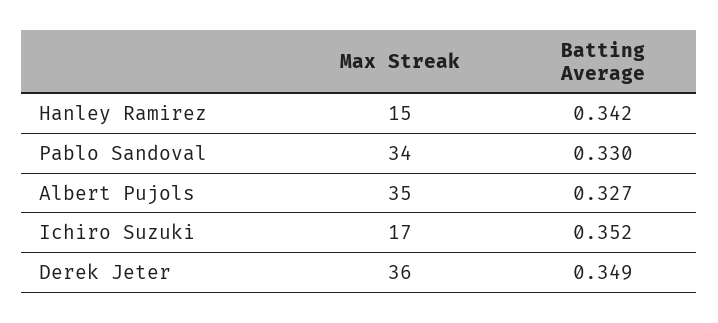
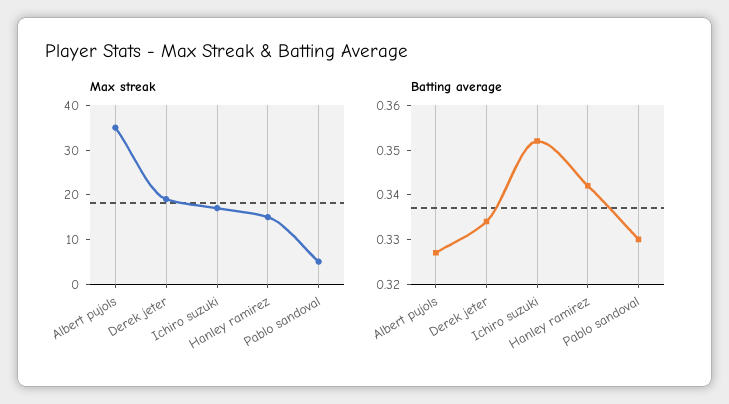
  {
    "Max Streak": {
      "Hanley Ramirez": 15,
-     "Pablo Sandoval": 34,
+     "Pablo Sandoval": 5,
      "Albert Pujols": 35,
      "Ichiro Suzuki": 17,
-     "Derek Jeter": 36
+     "Derek Jeter": 20
    },
    "Batting Average": {
      "Hanley Ramirez": 0.342,
      "Pablo Sandoval": 0.33,
      "Albert Pujols": 0.327,
      "Ichiro Suzuki": 0.352,
-     "Derek Jeter": 0.349
+     "Derek Jeter": 0.335
    }
  }

